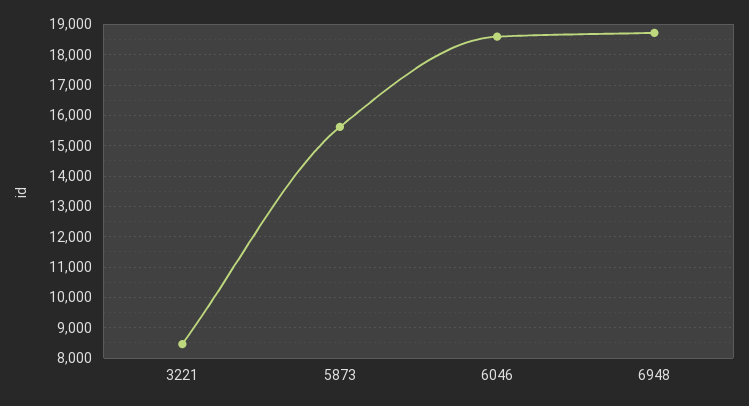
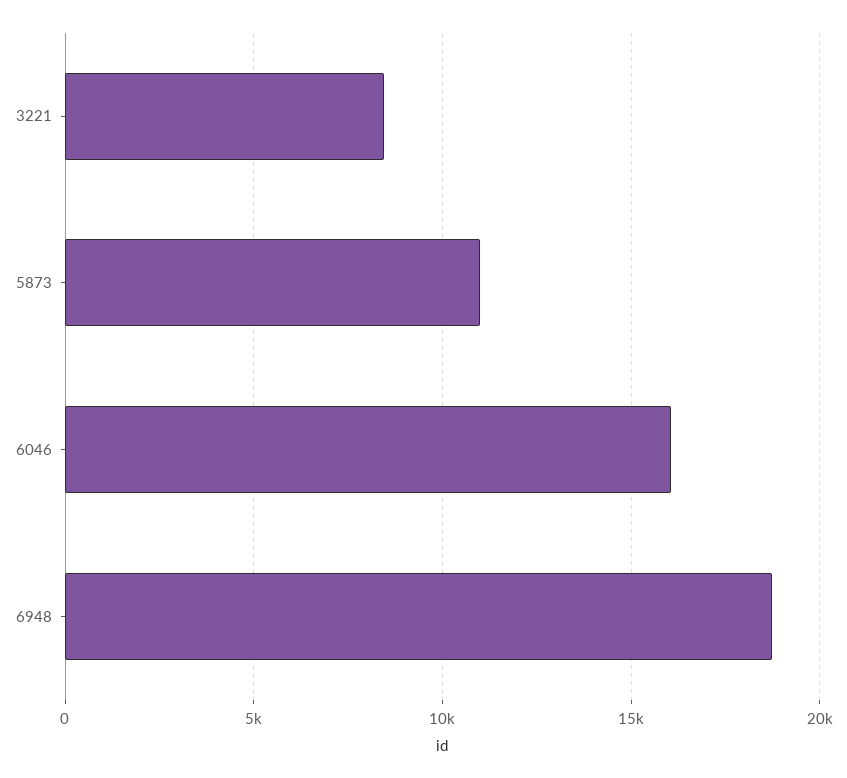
  {
    "3221": 8400,
-   "5873": 15600,
+   "5873": 11000,
-   "6046": 18600,
+   "6046": 16000,
    "6948": 18800
  }

